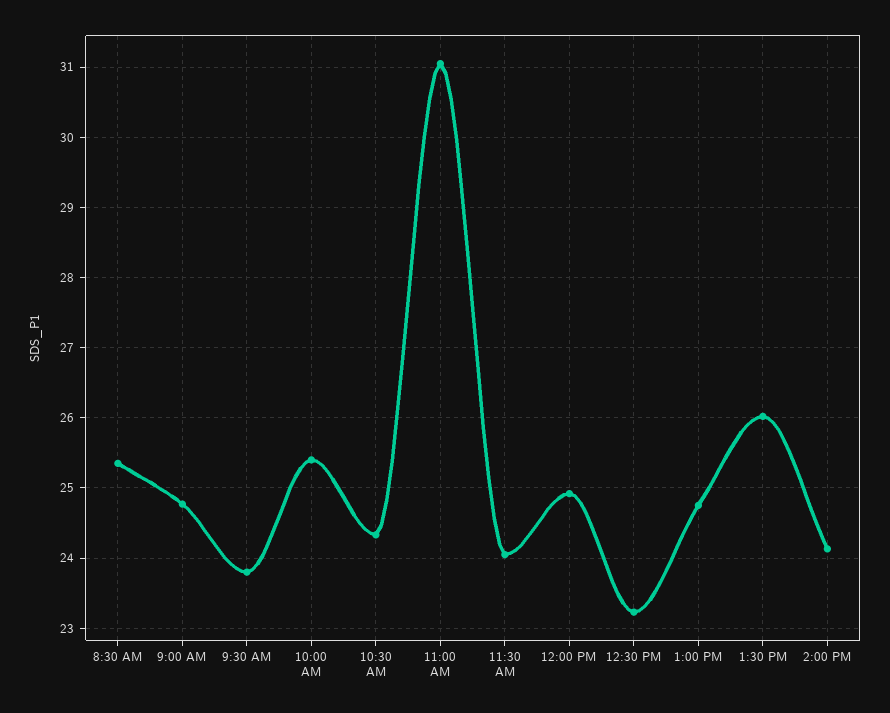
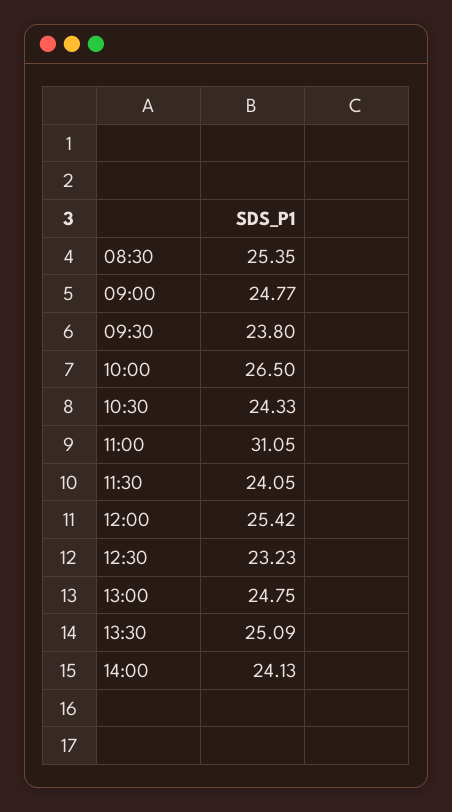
  {
    "8:30 AM": 25.35,
    "9:00 AM": 24.77,
    "9:30 AM": 23.8,
-   "10:00 AM": 25.4,
+   "10:00 AM": 26.5,
    "10:30 AM": 24.33,
    "11:00 AM": 31.05,
    "11:30 AM": 24.05,
-   "12:00 PM": 24.9,
+   "12:00 PM": 25.42,
    "12:30 PM": 23.23,
    "1:00 PM": 24.75,
-   "1:30 PM": 26,
+   "1:30 PM": 25.09,
    "2:00 PM": 24.13
  }

